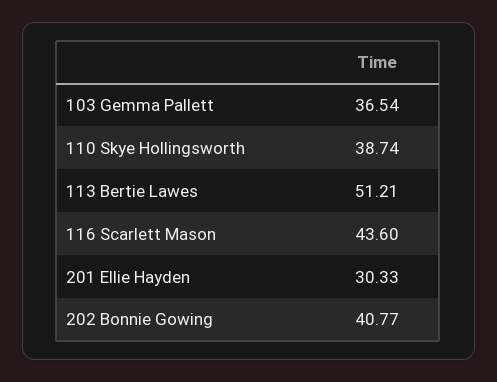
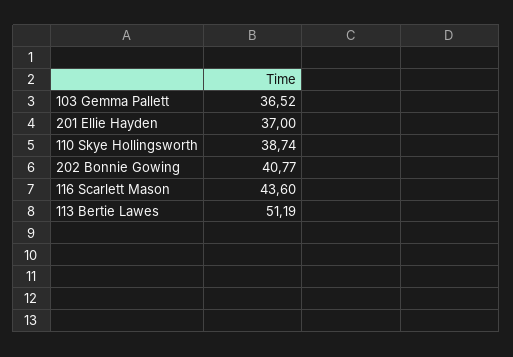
  {
-   "103 Gemma Pallett": 36.54,
+   "103 Gemma Pallett": 36.52,
    "110 Skye Hollingsworth": 38.74,
-   "113 Bertie Lawes": 51.21,
+   "113 Bertie Lawes": 51.19,
    "116 Scarlett Mason": 43.6,
-   "201 Ellie Hayden": 30.33,
+   "201 Ellie Hayden": 37,
    "202 Bonnie Gowing": 40.77
  }

